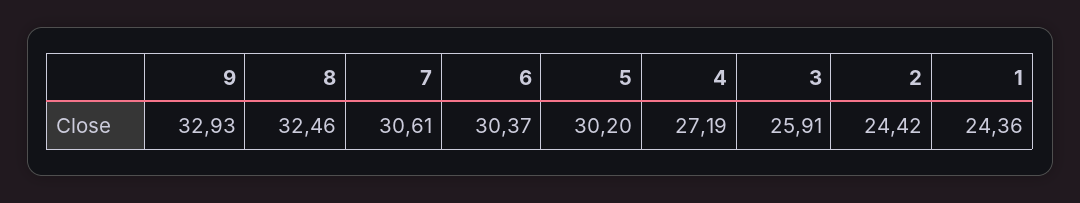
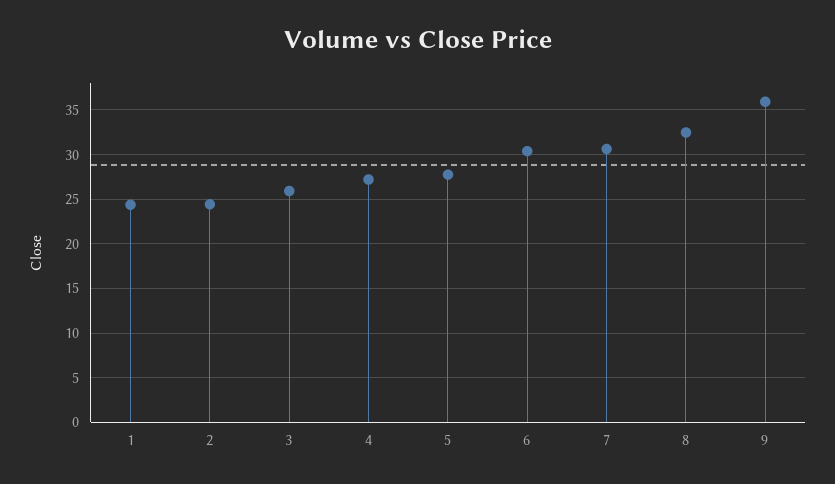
  {
-   "9": 32.93,
+   "9": 36,
    "8": 32.46,
    "7": 30.61,
    "6": 30.37,
-   "5": 30.2,
+   "5": 28,
    "4": 27.19,
    "3": 25.91,
    "2": 24.42,
    "1": 24.36
  }

